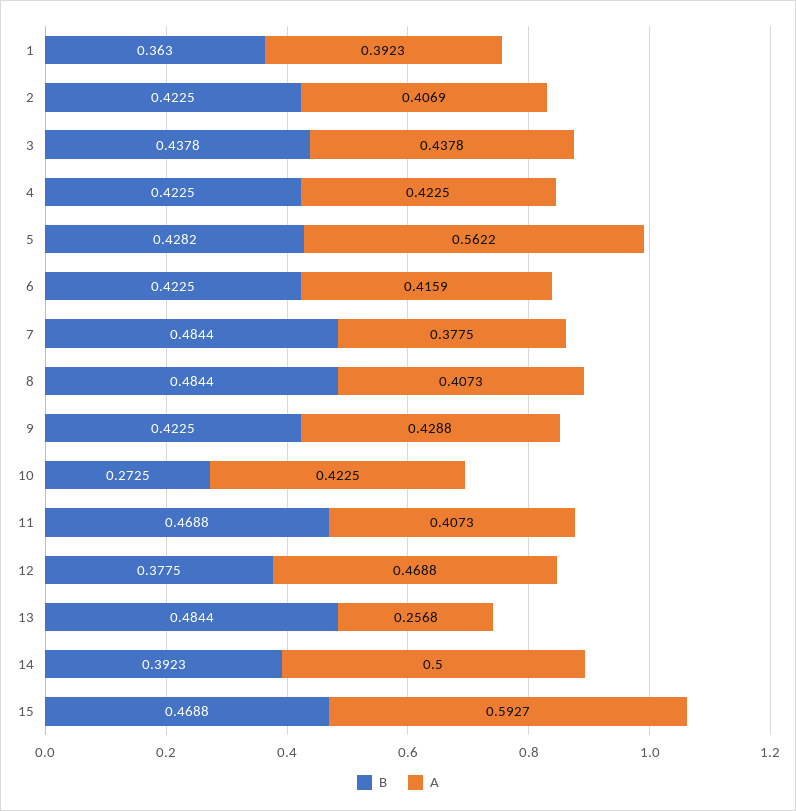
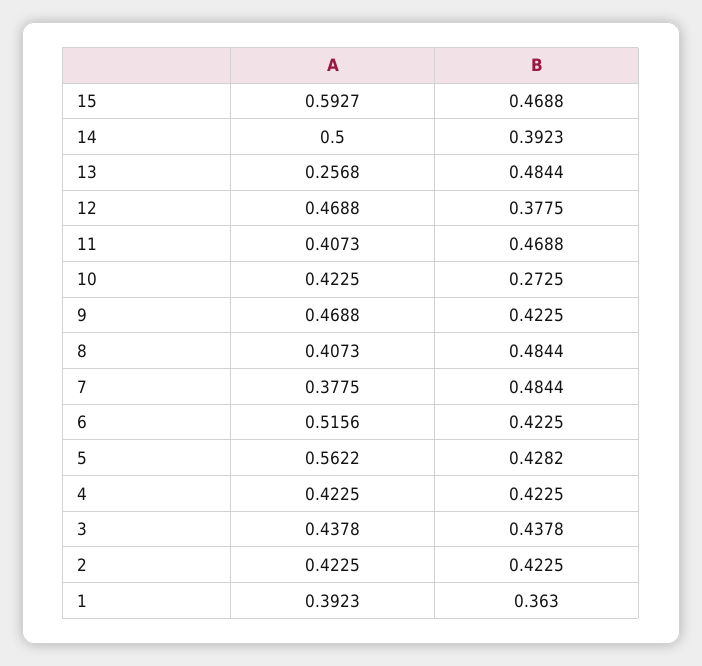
  {
    "B": {
      "1": 0.363,
      "2": 0.4225,
      "3": 0.4378,
      "4": 0.4225,
      "5": 0.4282,
      "6": 0.4225,
      "7": 0.4844,
      "8": 0.4844,
      "9": 0.4225,
      "10": 0.2725,
      "11": 0.4688,
      "12": 0.3775,
      "13": 0.4844,
      "14": 0.3923,
      "15": 0.4688
    },
    "A": {
      "1": 0.3923,
-     "2": 0.4069,
+     "2": 0.4225,
      "3": 0.4378,
      "4": 0.4225,
      "5": 0.5622,
-     "6": 0.4159,
+     "6": 0.5156,
      "7": 0.3775,
      "8": 0.4073,
-     "9": 0.4288,
+     "9": 0.4688,
      "10": 0.4225,
      "11": 0.4073,
      "12": 0.4688,
      "13": 0.2568,
      "14": 0.5,
      "15": 0.5927
    }
  }

